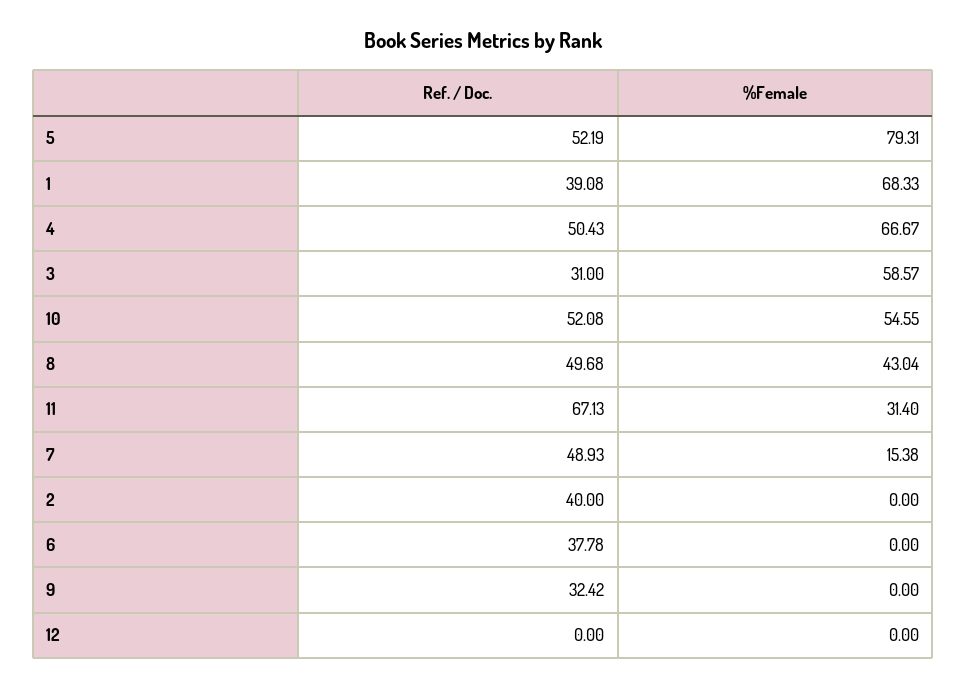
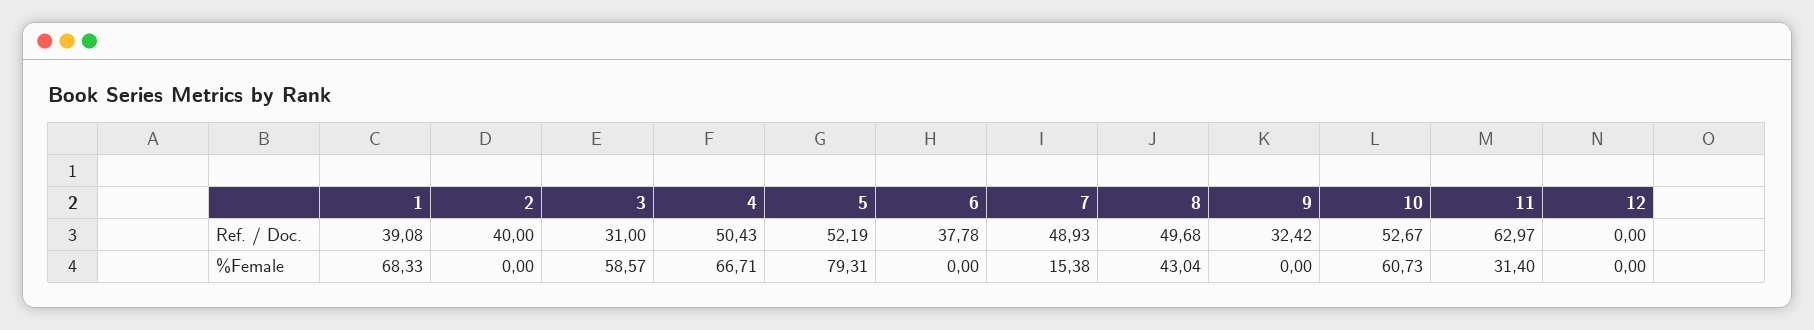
  {
    "Ref. / Doc.": {
      "5": 52.19,
      "1": 39.08,
      "4": 50.43,
      "3": 31,
-     "10": 52.08,
+     "10": 52.67,
      "8": 49.68,
-     "11": 67.13,
+     "11": 62.97,
      "7": 48.93,
      "2": 40,
      "6": 37.78,
      "9": 32.42,
      "12": 0
    },
    "%Female": {
      "5": 79.31,
      "1": 68.33,
-     "4": 66.67,
+     "4": 66.71,
      "3": 58.57,
-     "10": 54.55,
+     "10": 60.73,
      "8": 43.04,
      "11": 31.4,
      "7": 15.38,
      "2": 0,
      "6": 0,
      "9": 0,
      "12": 0
    }
  }

